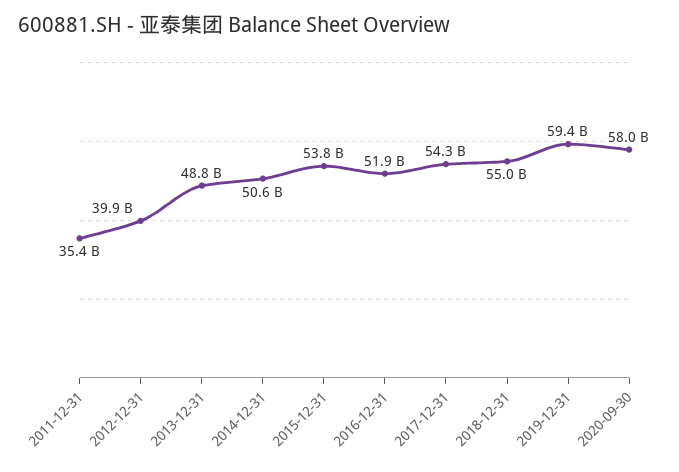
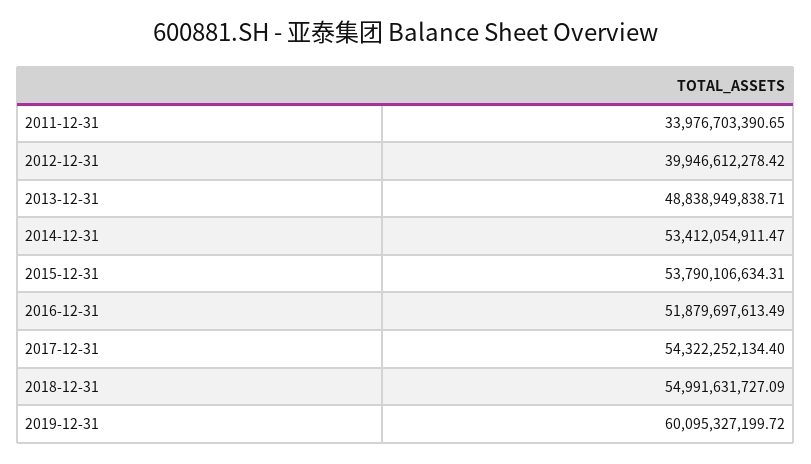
  {
-   "2011-12-31": 35400000000,
+   "2011-12-31": 33976703390.65,
    "2012-12-31": 39946612278.42,
    "2013-12-31": 48838949838.71,
-   "2014-12-31": 50600000000,
+   "2014-12-31": 53412054911.47,
    "2015-12-31": 53790106634.31,
    "2016-12-31": 51879697613.49,
    "2017-12-31": 54322252134.4,
    "2018-12-31": 54991631727.09,
-   "2019-12-31": 59400000000,
+   "2019-12-31": 60095327199.72
-   "2020-09-30": 58000000000
  }

